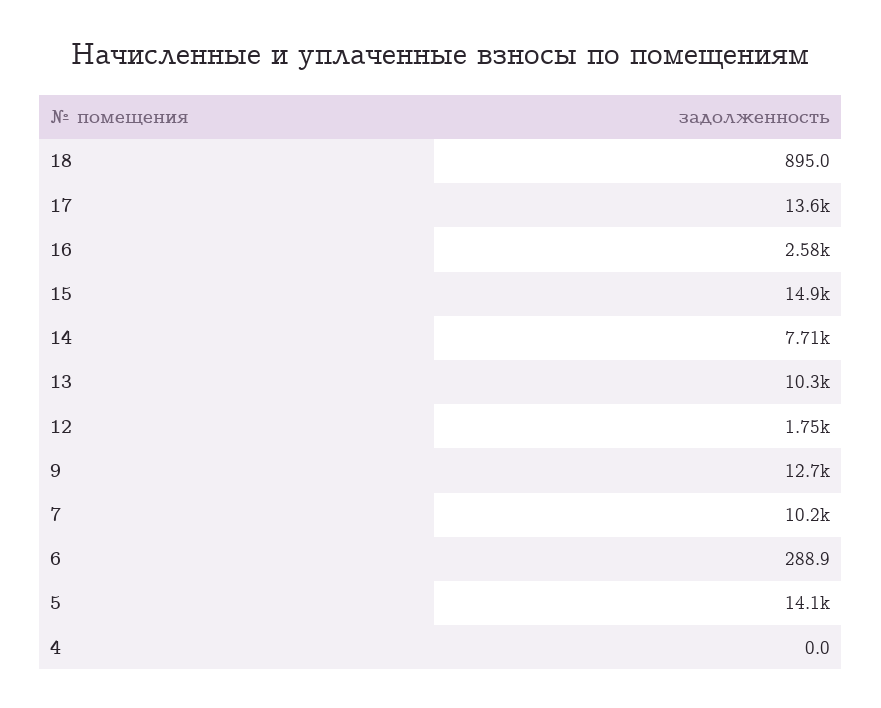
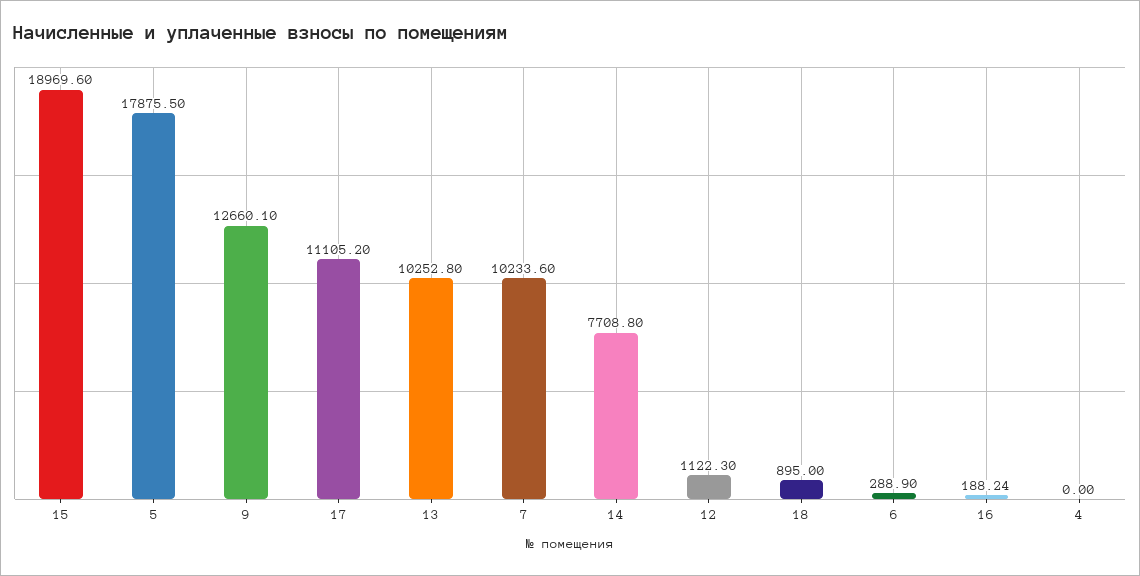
  {
    "18": 895,
-   "17": 13600,
+   "17": 11105.2,
-   "16": 2580,
+   "16": 188.24,
-   "15": 14900,
+   "15": 18969.6,
    "14": 7708.8,
    "13": 10252.8,
-   "12": 1750,
+   "12": 1122.3,
    "9": 12660.1,
    "7": 10233.6,
    "6": 288.9,
-   "5": 14100,
+   "5": 17875.5,
    "4": 0
  }

